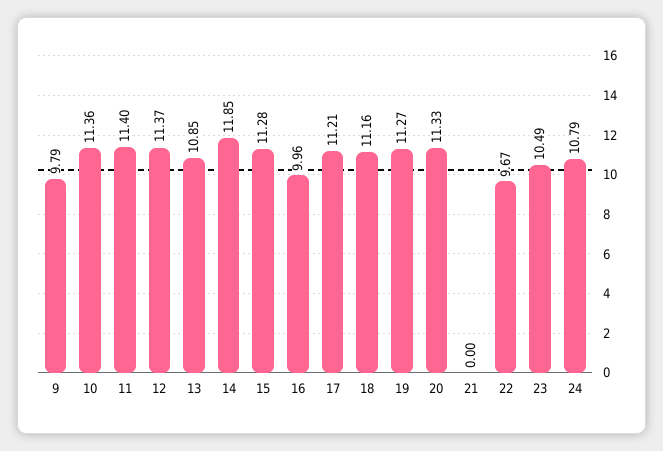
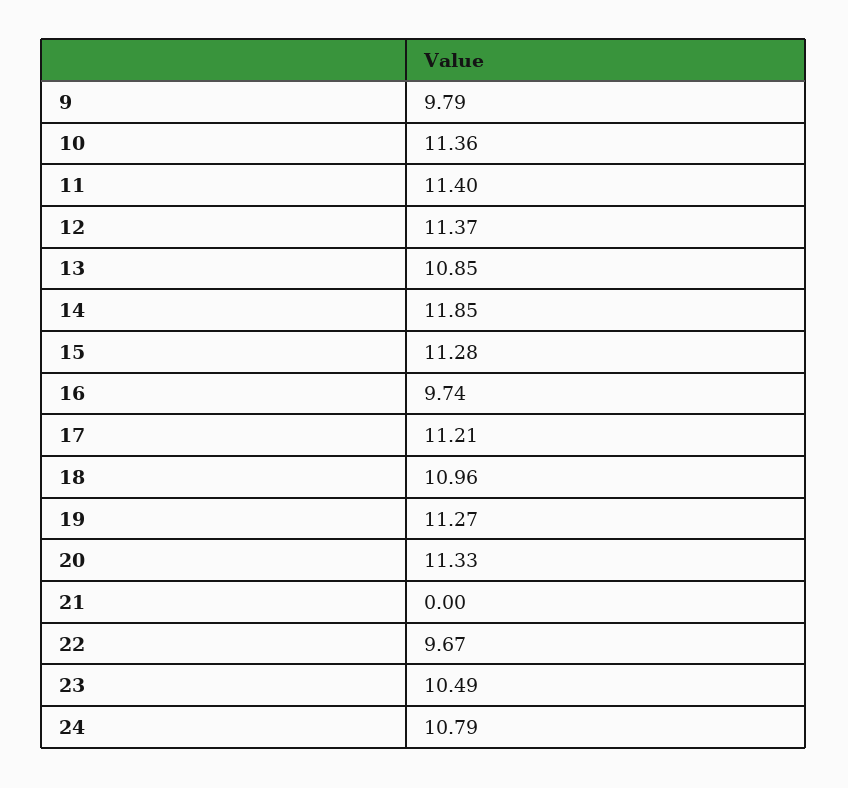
  {
    "9": 9.79,
    "10": 11.36,
    "11": 11.4,
    "12": 11.37,
    "13": 10.85,
    "14": 11.85,
    "15": 11.28,
-   "16": 9.96,
+   "16": 9.74,
    "17": 11.21,
-   "18": 11.16,
+   "18": 10.96,
    "19": 11.27,
    "20": 11.33,
    "21": 0,
    "22": 9.67,
    "23": 10.49,
    "24": 10.79
  }

